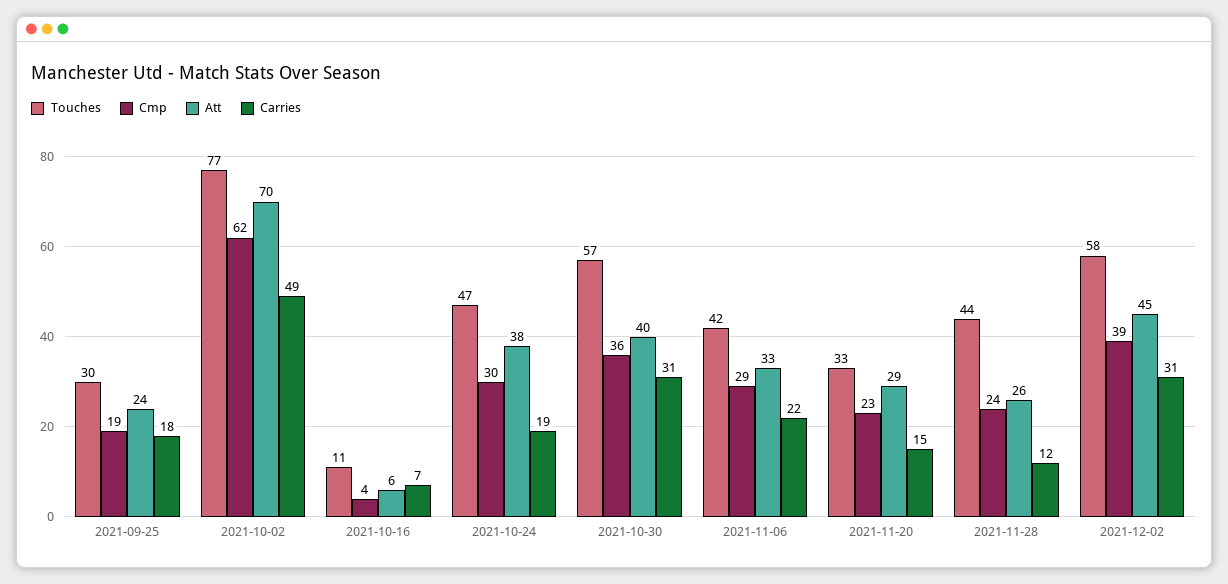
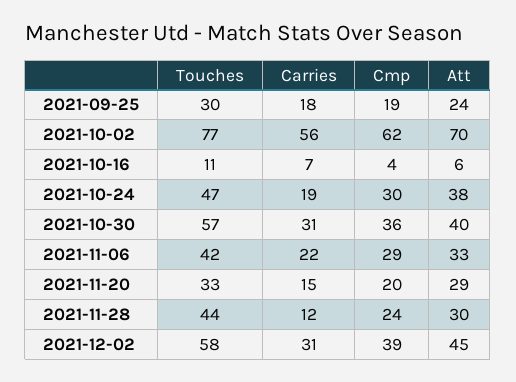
  {
    "Touches": {
      "2021-09-25": 30,
      "2021-10-02": 77,
      "2021-10-16": 11,
      "2021-10-24": 47,
      "2021-10-30": 57,
      "2021-11-06": 42,
      "2021-11-20": 33,
      "2021-11-28": 44,
      "2021-12-02": 58
    },
    "Cmp": {
      "2021-09-25": 19,
      "2021-10-02": 62,
      "2021-10-16": 4,
      "2021-10-24": 30,
      "2021-10-30": 36,
      "2021-11-06": 29,
-     "2021-11-20": 23,
+     "2021-11-20": 20,
      "2021-11-28": 24,
      "2021-12-02": 39
    },
    "Att": {
      "2021-09-25": 24,
      "2021-10-02": 70,
      "2021-10-16": 6,
      "2021-10-24": 38,
      "2021-10-30": 40,
      "2021-11-06": 33,
      "2021-11-20": 29,
-     "2021-11-28": 26,
+     "2021-11-28": 30,
      "2021-12-02": 45
    },
    "Carries": {
      "2021-09-25": 18,
-     "2021-10-02": 49,
+     "2021-10-02": 56,
      "2021-10-16": 7,
      "2021-10-24": 19,
      "2021-10-30": 31,
      "2021-11-06": 22,
      "2021-11-20": 15,
      "2021-11-28": 12,
      "2021-12-02": 31
    }
  }

